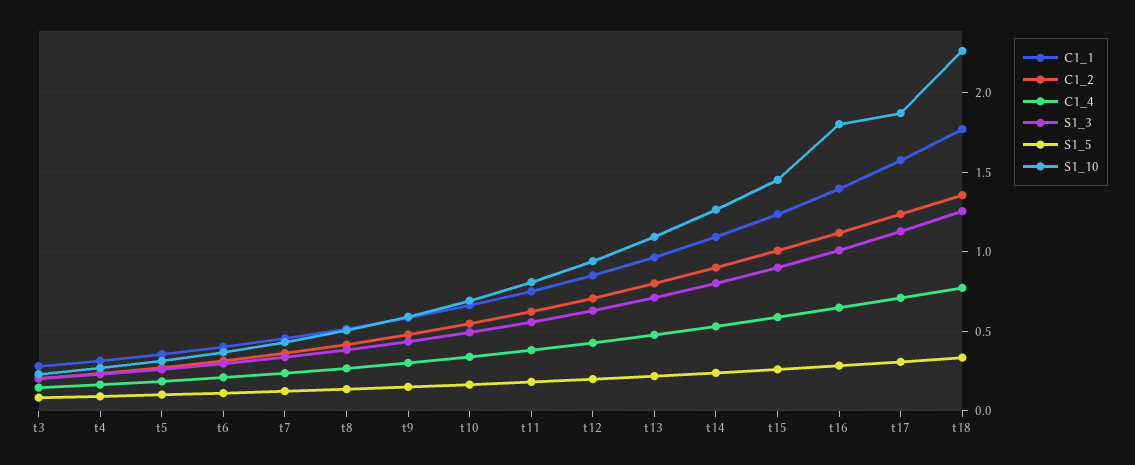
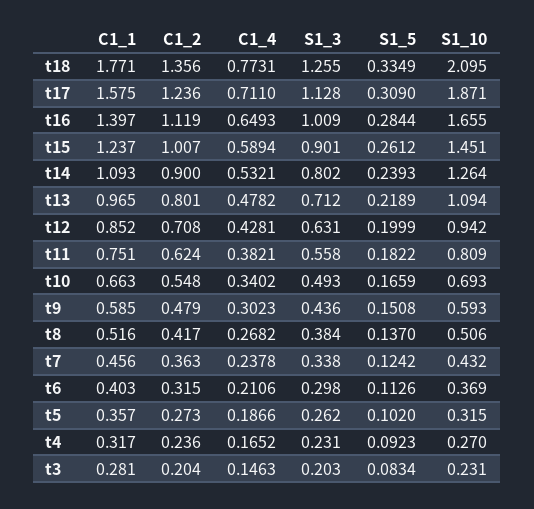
  {
    "C1_1": {
      "t3": 0.281,
      "t4": 0.317,
      "t5": 0.357,
      "t6": 0.403,
      "t7": 0.456,
      "t8": 0.516,
      "t9": 0.585,
      "t10": 0.663,
      "t11": 0.751,
      "t12": 0.852,
      "t13": 0.965,
      "t14": 1.093,
      "t15": 1.237,
      "t16": 1.397,
      "t17": 1.575,
      "t18": 1.771
    },
    "C1_2": {
      "t3": 0.204,
      "t4": 0.236,
      "t5": 0.273,
      "t6": 0.315,
      "t7": 0.363,
      "t8": 0.417,
      "t9": 0.479,
      "t10": 0.548,
      "t11": 0.624,
      "t12": 0.708,
      "t13": 0.801,
      "t14": 0.9,
      "t15": 1.007,
      "t16": 1.119,
      "t17": 1.236,
      "t18": 1.356
    },
    "C1_4": {
      "t3": 0.1463,
      "t4": 0.1652,
      "t5": 0.1866,
      "t6": 0.2106,
      "t7": 0.2378,
      "t8": 0.2682,
      "t9": 0.3023,
      "t10": 0.3402,
      "t11": 0.3821,
      "t12": 0.4281,
      "t13": 0.4782,
      "t14": 0.5321,
      "t15": 0.5894,
      "t16": 0.6493,
      "t17": 0.711,
      "t18": 0.7731
    },
    "S1_3": {
      "t3": 0.203,
      "t4": 0.231,
      "t5": 0.262,
      "t6": 0.298,
      "t7": 0.338,
      "t8": 0.384,
      "t9": 0.436,
      "t10": 0.493,
      "t11": 0.558,
      "t12": 0.631,
      "t13": 0.712,
      "t14": 0.802,
      "t15": 0.901,
      "t16": 1.009,
      "t17": 1.128,
      "t18": 1.255
    },
    "S1_5": {
      "t3": 0.0834,
      "t4": 0.0923,
      "t5": 0.102,
      "t6": 0.1126,
      "t7": 0.1242,
      "t8": 0.137,
      "t9": 0.1508,
      "t10": 0.1659,
      "t11": 0.1822,
      "t12": 0.1999,
      "t13": 0.2189,
      "t14": 0.2393,
      "t15": 0.2612,
      "t16": 0.2844,
      "t17": 0.309,
      "t18": 0.3349
    },
    "S1_10": {
      "t3": 0.231,
      "t4": 0.27,
      "t5": 0.315,
      "t6": 0.369,
      "t7": 0.432,
      "t8": 0.506,
      "t9": 0.593,
      "t10": 0.693,
      "t11": 0.809,
      "t12": 0.942,
      "t13": 1.094,
      "t14": 1.264,
      "t15": 1.451,
-     "t16": 1.8,
+     "t16": 1.655,
      "t17": 1.871,
-     "t18": 2.25
+     "t18": 2.095
    }
  }

